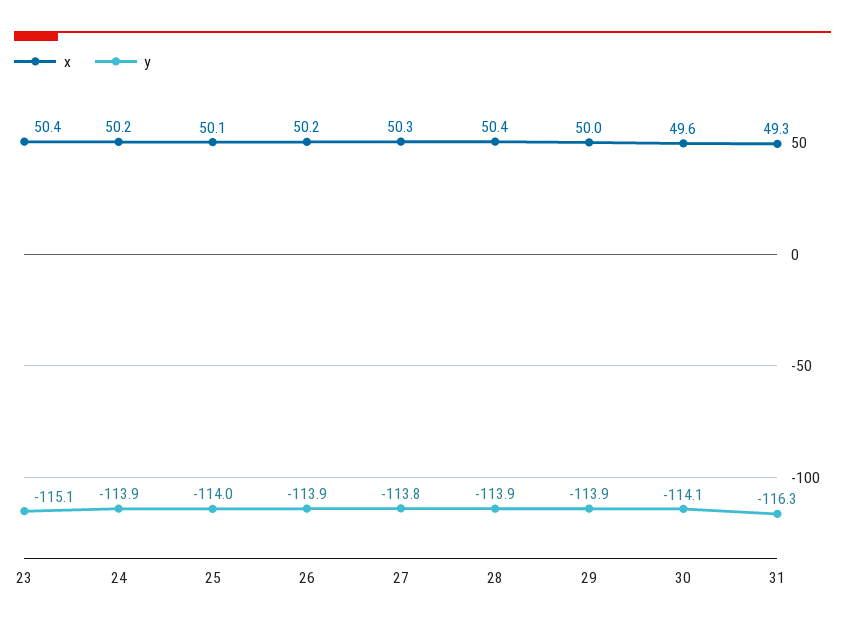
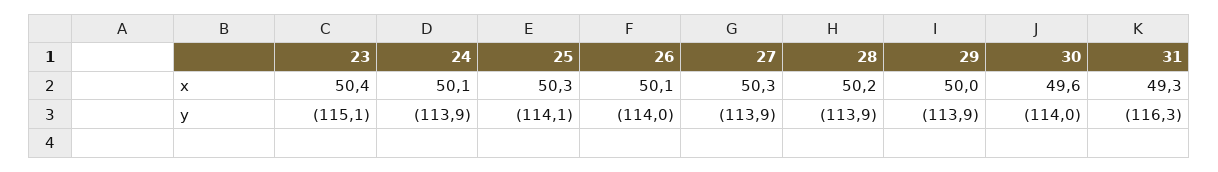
  {
    "x": {
      "23": 50.4,
-     "24": 50.2,
+     "24": 50.1,
-     "25": 50.1,
+     "25": 50.3,
-     "26": 50.2,
+     "26": 50.1,
      "27": 50.3,
-     "28": 50.4,
+     "28": 50.2,
      "29": 50,
      "30": 49.6,
      "31": 49.3
    },
    "y": {
      "23": -115.1,
      "24": -113.9,
-     "25": -114,
+     "25": -114.1,
-     "26": -113.9,
+     "26": -114,
-     "27": -113.8,
+     "27": -113.9,
      "28": -113.9,
      "29": -113.9,
-     "30": -114.1,
+     "30": -114,
      "31": -116.3
    }
  }

